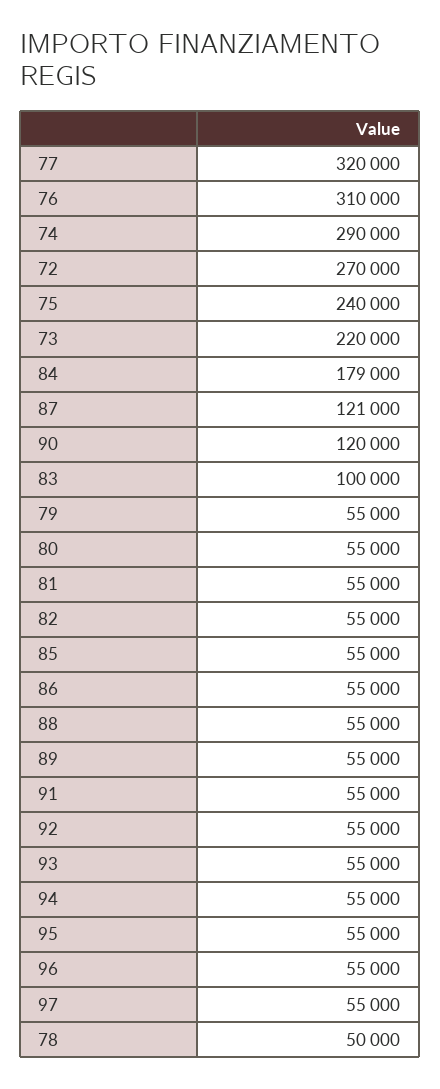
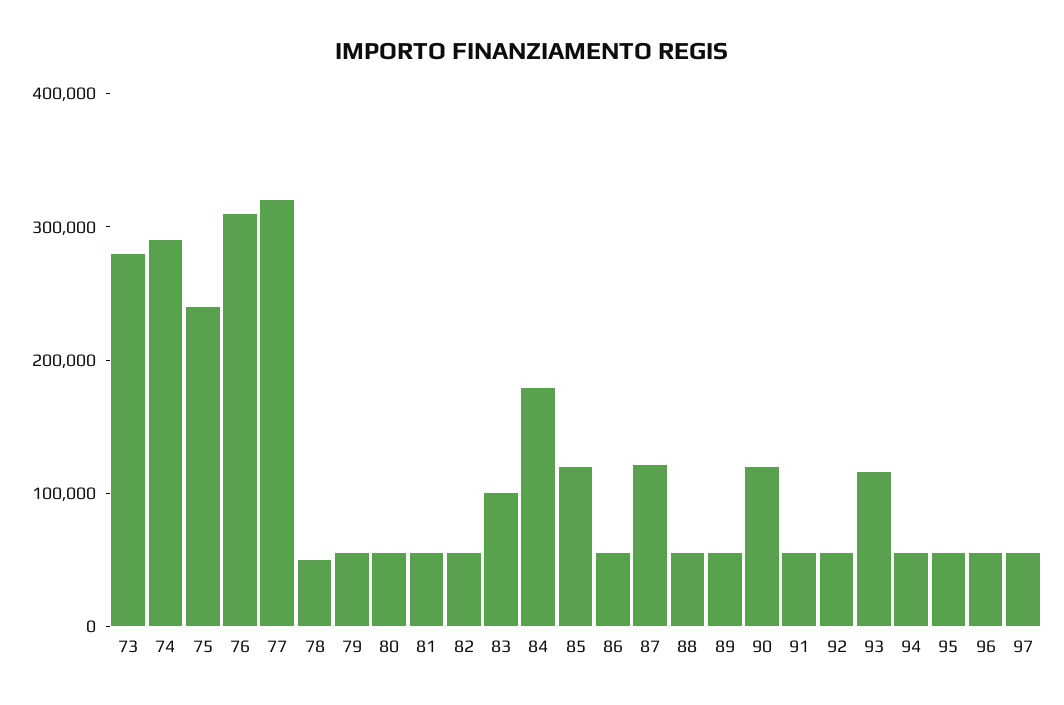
  {
    "77": 320000,
    "76": 310000,
    "74": 290000,
-   "72": 270000,
    "75": 240000,
-   "73": 220000,
+   "73": 280000,
    "84": 179000,
    "87": 121000,
    "90": 120000,
    "83": 100000,
    "79": 55000,
    "80": 55000,
    "81": 55000,
    "82": 55000,
-   "85": 55000,
+   "85": 120000,
    "86": 55000,
    "88": 55000,
    "89": 55000,
    "91": 55000,
    "92": 55000,
-   "93": 55000,
+   "93": 120000,
    "94": 55000,
    "95": 55000,
    "96": 55000,
    "97": 55000,
    "78": 50000
  }

